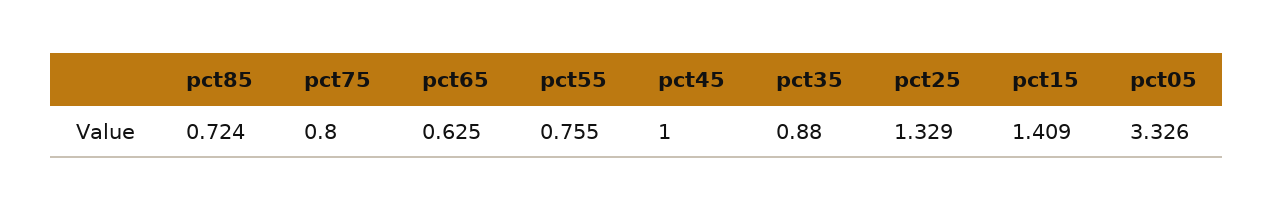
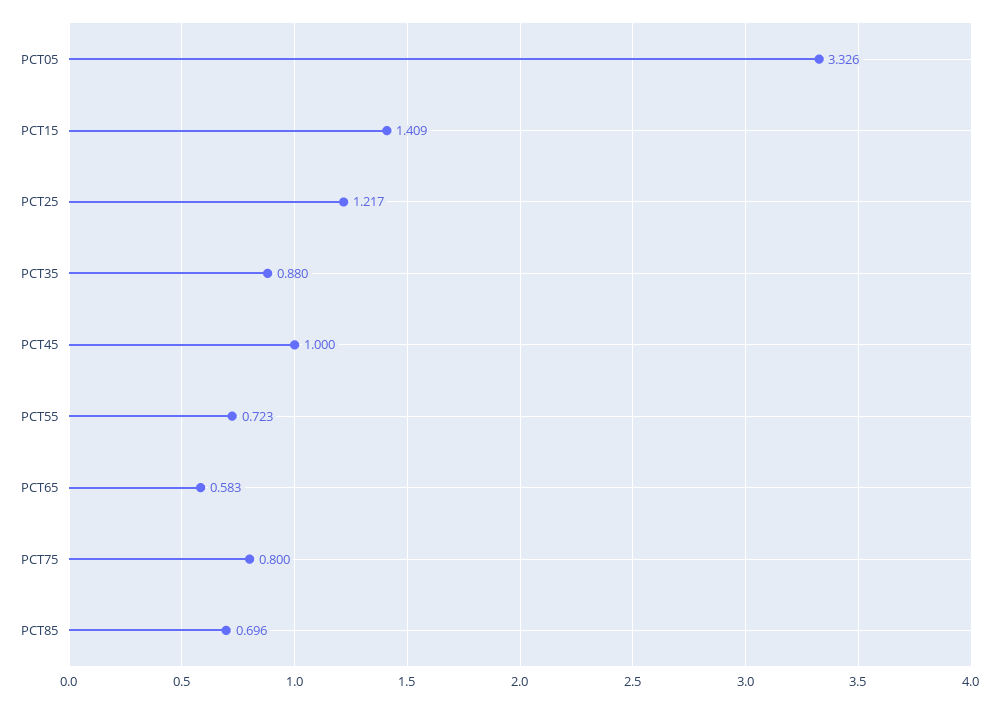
  {
-   "pct85": 0.724,
+   "pct85": 0.696,
    "pct75": 0.8,
-   "pct65": 0.625,
+   "pct65": 0.583,
-   "pct55": 0.755,
+   "pct55": 0.723,
    "pct45": 1,
    "pct35": 0.88,
-   "pct25": 1.329,
+   "pct25": 1.217,
    "pct15": 1.409,
    "pct05": 3.326
  }

